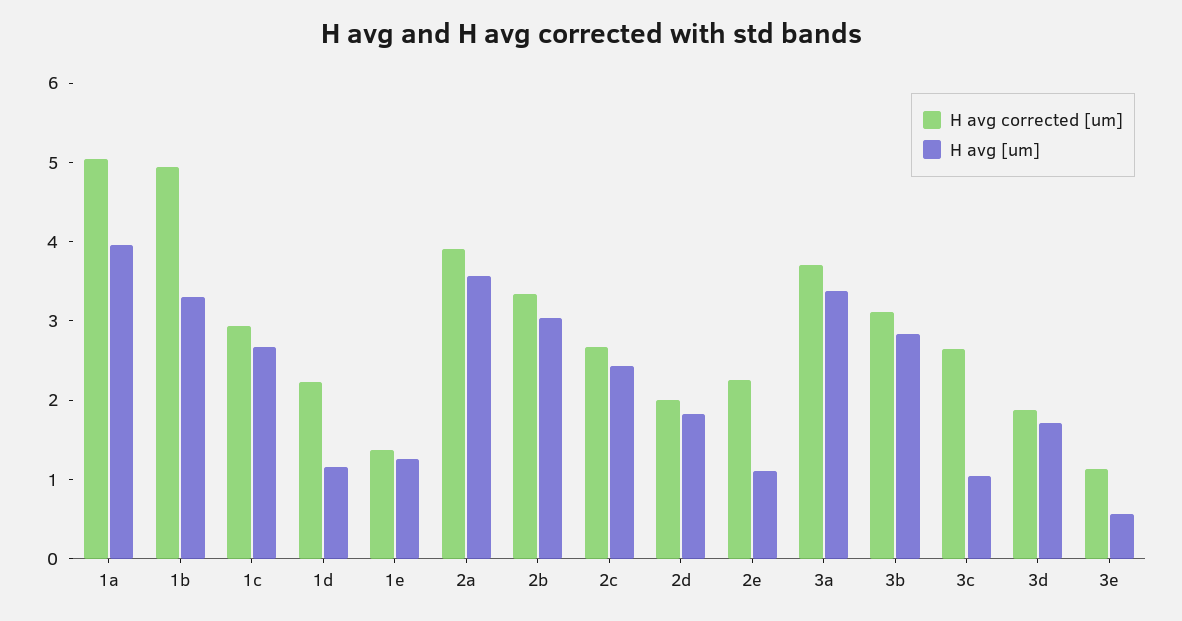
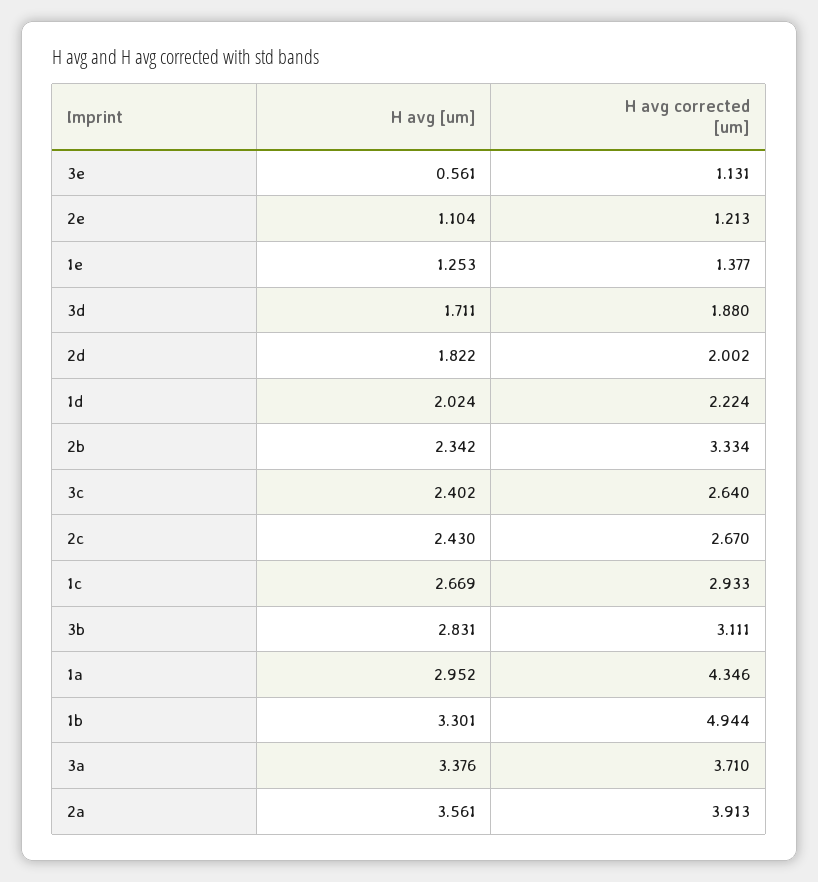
  {
    "H avg corrected [um]": {
-     "1a": 5,
+     "1a": 4.346,
      "1b": 4.944,
      "1c": 2.933,
      "1d": 2.224,
      "1e": 1.377,
      "2a": 3.913,
      "2b": 3.334,
      "2c": 2.67,
      "2d": 2.002,
-     "2e": 2.2,
+     "2e": 1.213,
      "3a": 3.71,
      "3b": 3.111,
      "3c": 2.64,
      "3d": 1.88,
      "3e": 1.131
    },
    "H avg [um]": {
-     "1a": 4,
+     "1a": 2.952,
      "1b": 3.301,
      "1c": 2.669,
-     "1d": 1.2,
+     "1d": 2.024,
      "1e": 1.253,
      "2a": 3.561,
-     "2b": 3,
+     "2b": 2.342,
      "2c": 2.43,
      "2d": 1.822,
      "2e": 1.104,
      "3a": 3.376,
      "3b": 2.831,
-     "3c": 1,
+     "3c": 2.402,
      "3d": 1.711,
      "3e": 0.561
    }
  }

